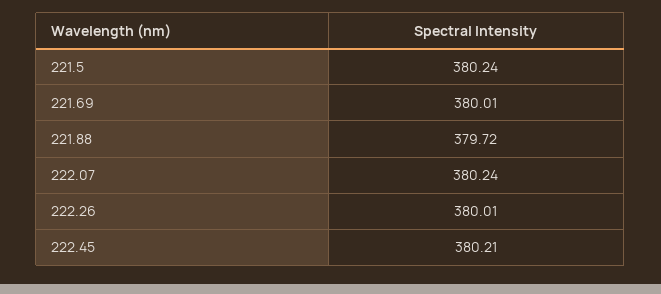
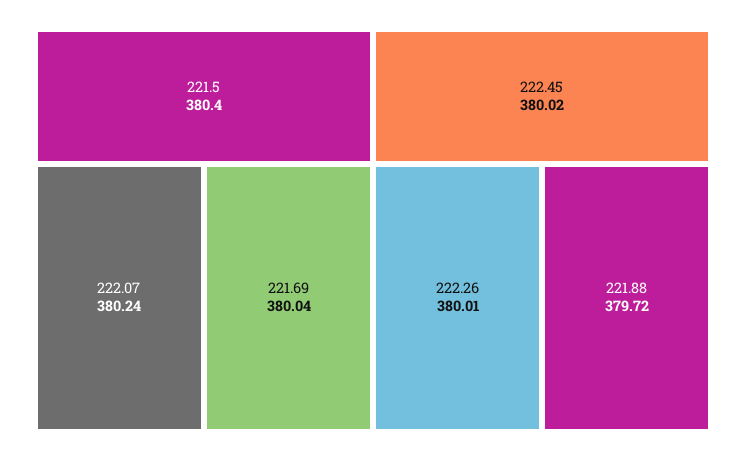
  {
-   "221.5": 380.24,
+   "221.5": 380.4,
-   "221.69": 380.01,
+   "221.69": 380.04,
    "221.88": 379.72,
    "222.07": 380.24,
    "222.26": 380.01,
-   "222.45": 380.21
+   "222.45": 380.02
  }

